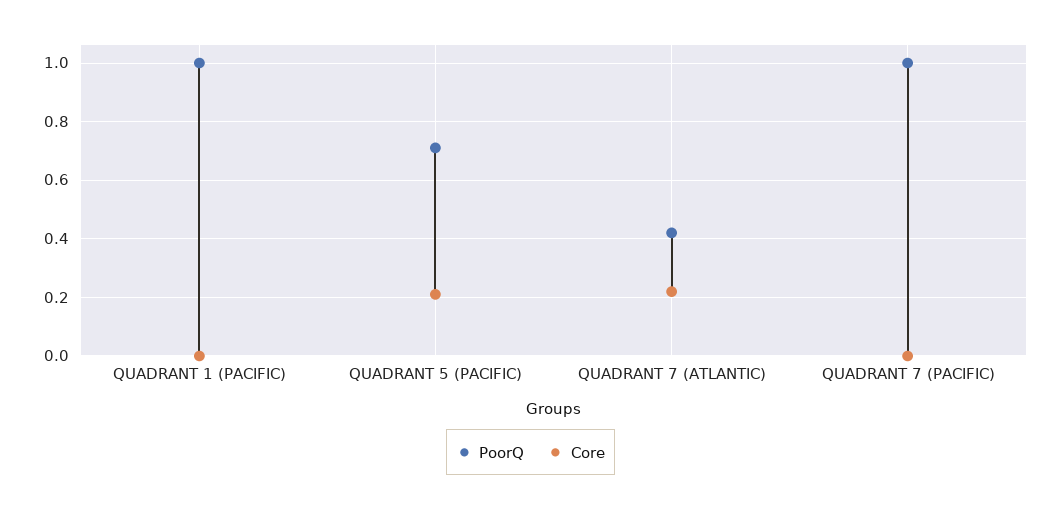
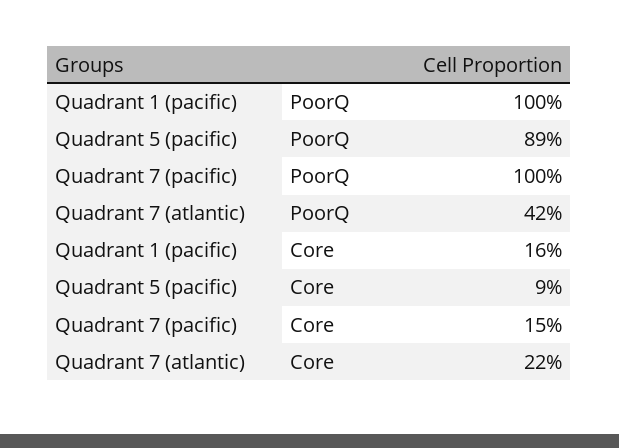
  {
    "PoorQ": {
      "QUADRANT 1 (PACIFIC)": 1,
-     "QUADRANT 5 (PACIFIC)": 0.7,
+     "QUADRANT 5 (PACIFIC)": 0.89,
      "QUADRANT 7 (ATLANTIC)": 0.42,
      "QUADRANT 7 (PACIFIC)": 1
    },
    "Core": {
-     "QUADRANT 1 (PACIFIC)": 0,
+     "QUADRANT 1 (PACIFIC)": 0.16,
-     "QUADRANT 5 (PACIFIC)": 0.2,
+     "QUADRANT 5 (PACIFIC)": 0.09,
      "QUADRANT 7 (ATLANTIC)": 0.22,
-     "QUADRANT 7 (PACIFIC)": 0
+     "QUADRANT 7 (PACIFIC)": 0.15
    }
  }

